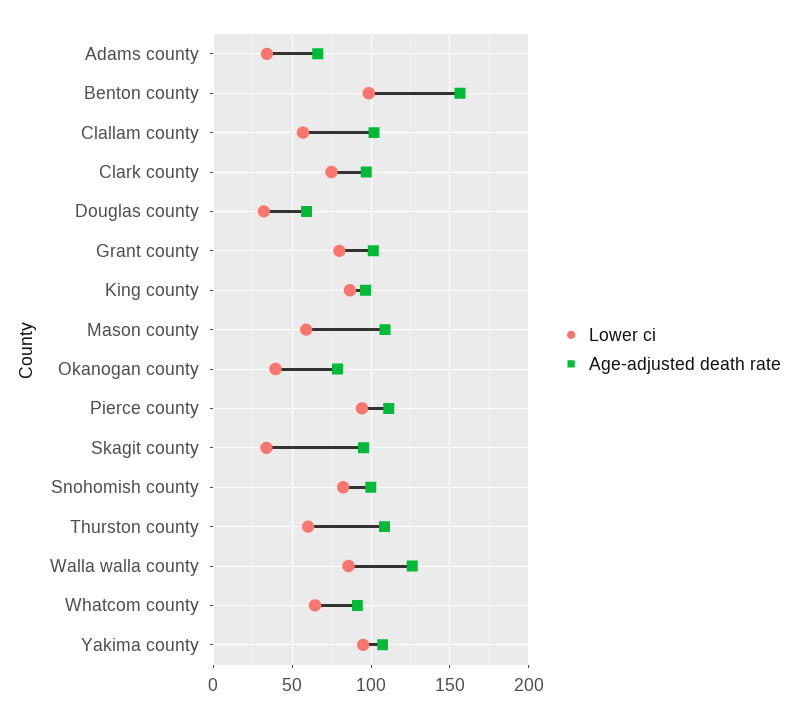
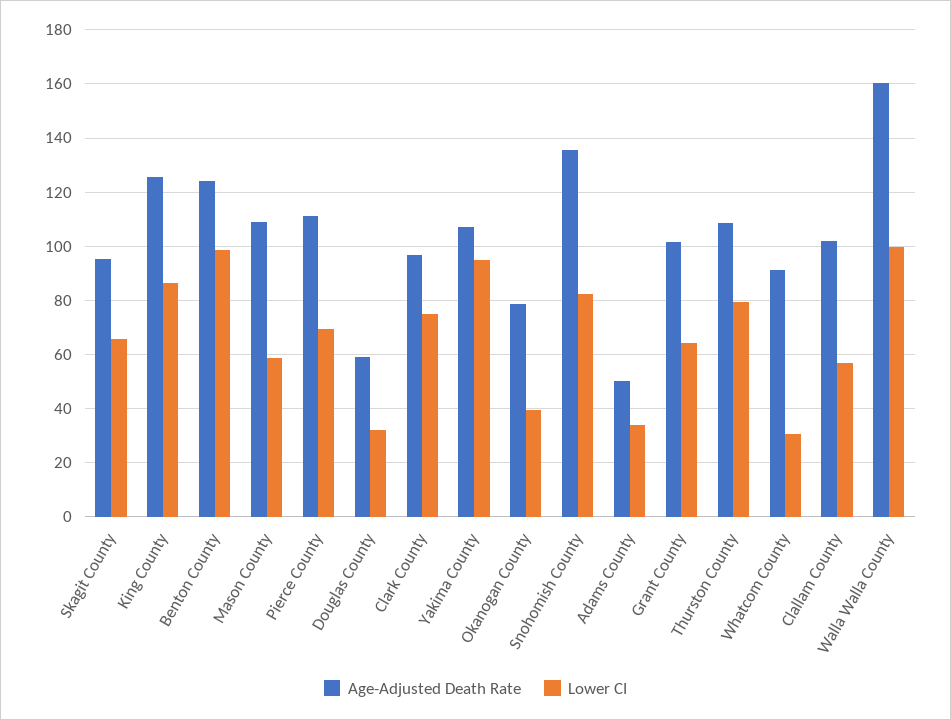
  {
    "Lower ci": {
      "Adams county": 35,
      "Benton county": 97.5,
      "Clallam county": 57.5,
      "Clark county": 75,
      "Douglas county": 32.5,
-     "Grant county": 80,
+     "Grant county": 65,
      "King county": 87.5,
      "Mason county": 60,
      "Okanogan county": 40,
-     "Pierce county": 95,
+     "Pierce county": 70,
-     "Skagit county": 35,
+     "Skagit county": 65,
      "Snohomish county": 82.5,
-     "Thurston county": 60,
+     "Thurston county": 80,
-     "Walla walla county": 85,
+     "Walla walla county": 100,
-     "Whatcom county": 65,
+     "Whatcom county": 30,
      "Yakima county": 95
    },
    "Age-adjusted death rate": {
-     "Adams county": 65,
+     "Adams county": 50,
-     "Benton county": 155,
+     "Benton county": 125,
      "Clallam county": 102.5,
      "Clark county": 97.5,
      "Douglas county": 60,
      "Grant county": 102.5,
-     "King county": 95,
+     "King county": 125,
      "Mason county": 110,
      "Okanogan county": 77.5,
      "Pierce county": 110,
      "Skagit county": 95,
-     "Snohomish county": 100,
+     "Snohomish county": 135,
      "Thurston county": 107.5,
-     "Walla walla county": 125,
+     "Walla walla county": 160,
      "Whatcom county": 92.5,
      "Yakima county": 107.5
    }
  }

